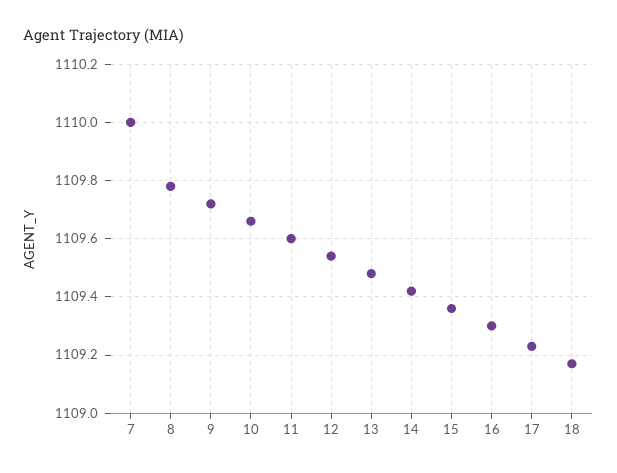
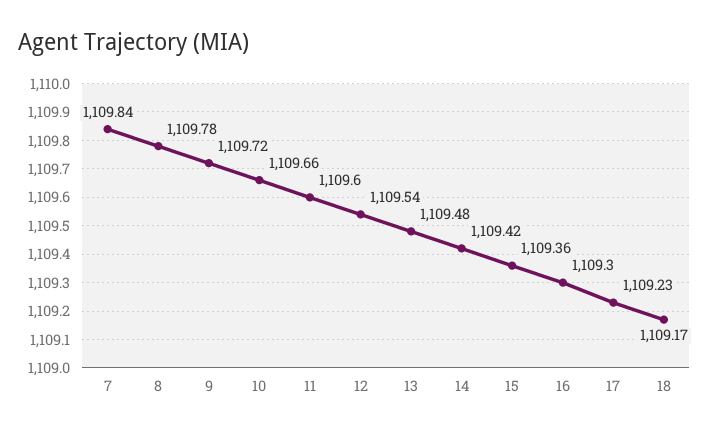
  {
-   "7": 1110,
+   "7": 1109.84,
    "8": 1109.78,
    "9": 1109.72,
    "10": 1109.66,
    "11": 1109.6,
    "12": 1109.54,
    "13": 1109.48,
    "14": 1109.42,
    "15": 1109.36,
    "16": 1109.3,
    "17": 1109.23,
    "18": 1109.17
  }

